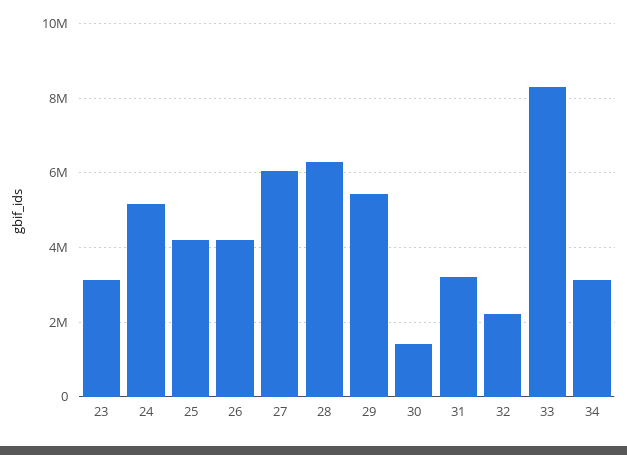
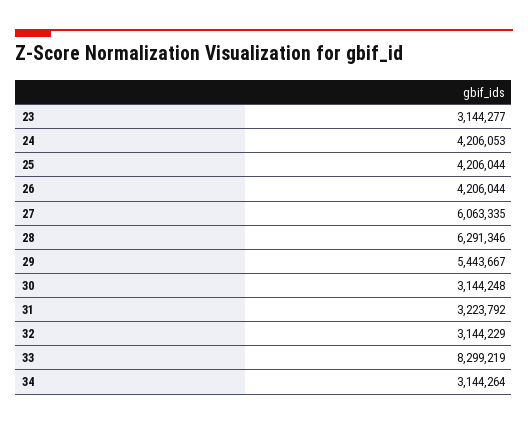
  {
    "23": 3144277,
-   "24": 5200000,
+   "24": 4206053,
    "25": 4206044,
    "26": 4206044,
    "27": 6063335,
    "28": 6291346,
    "29": 5443667,
-   "30": 1400000,
+   "30": 3144248,
    "31": 3223792,
-   "32": 2200000,
+   "32": 3144229,
    "33": 8299219,
    "34": 3144264
  }

